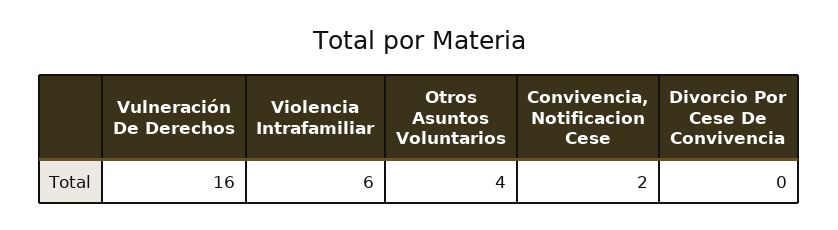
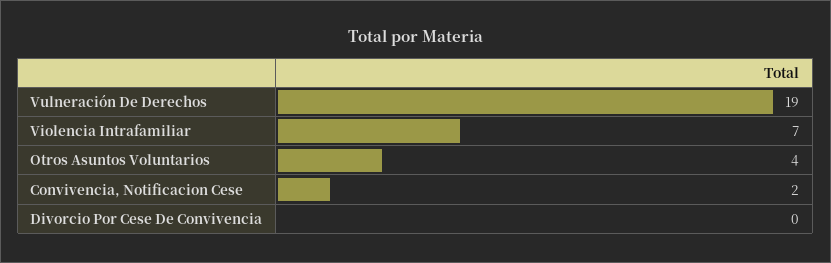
  {
-   "Vulneración De Derechos": 16,
+   "Vulneración De Derechos": 19,
-   "Violencia Intrafamiliar": 6,
+   "Violencia Intrafamiliar": 7,
    "Otros Asuntos Voluntarios": 4,
    "Convivencia, Notificacion Cese": 2,
    "Divorcio Por Cese De Convivencia": 0
  }

